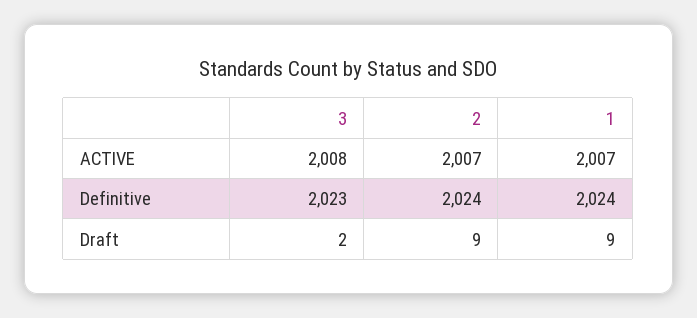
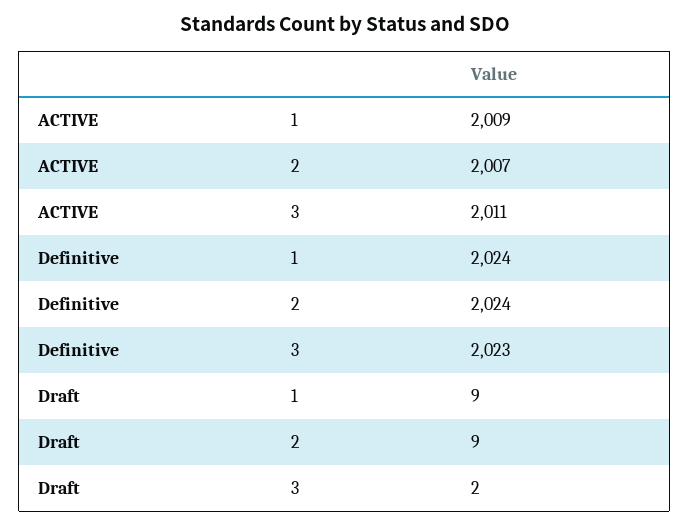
  {
    "3": {
-     "ACTIVE": 2008,
+     "ACTIVE": 2011,
      "Definitive": 2023,
      "Draft": 2
    },
    "2": {
      "ACTIVE": 2007,
      "Definitive": 2024,
      "Draft": 9
    },
    "1": {
-     "ACTIVE": 2007,
+     "ACTIVE": 2009,
      "Definitive": 2024,
      "Draft": 9
    }
  }

